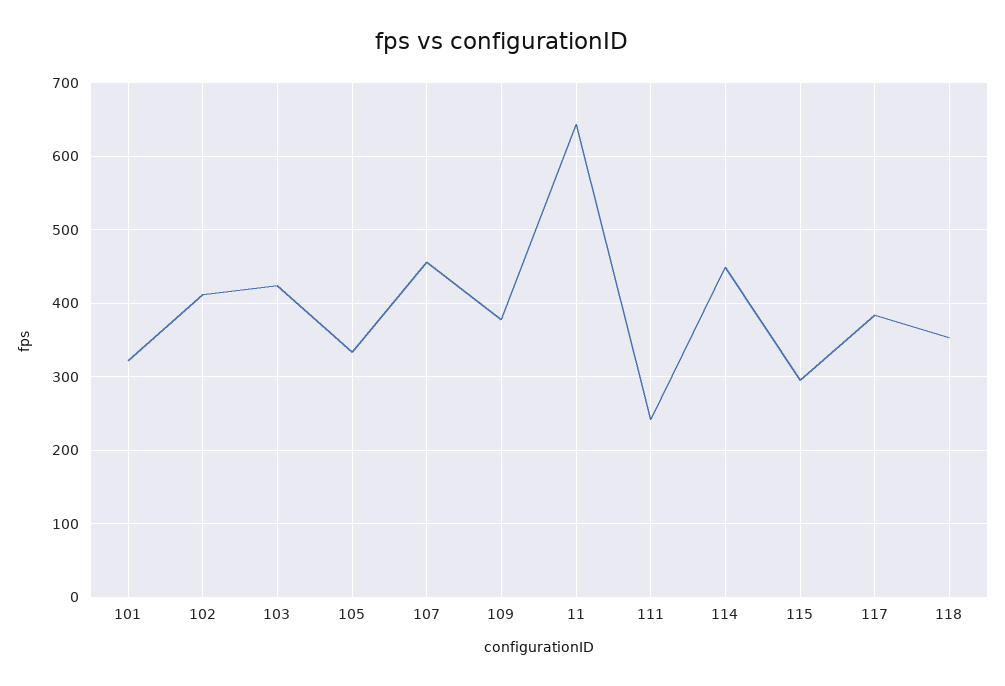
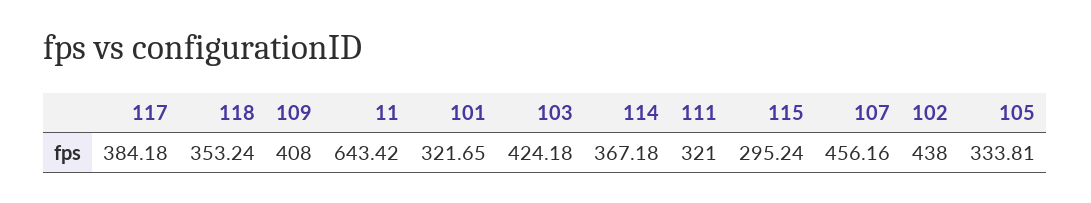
  {
    "101": 321.65,
-   "102": 410,
+   "102": 438,
    "103": 424.18,
    "105": 333.81,
    "107": 456.16,
-   "109": 380,
+   "109": 408,
    "11": 643.42,
-   "111": 240,
+   "111": 321,
-   "114": 450,
+   "114": 367.18,
    "115": 295.24,
    "117": 384.18,
    "118": 353.24
  }

